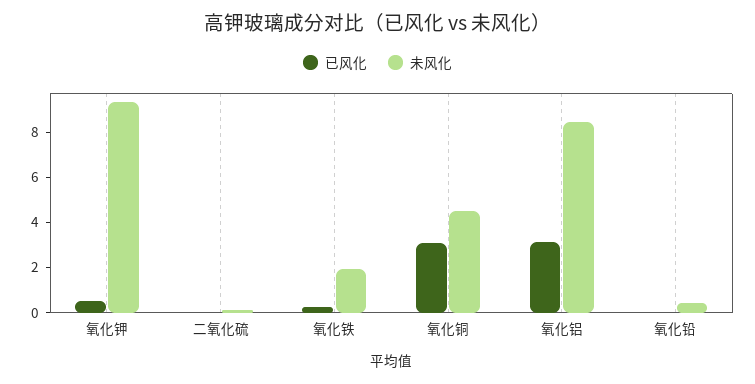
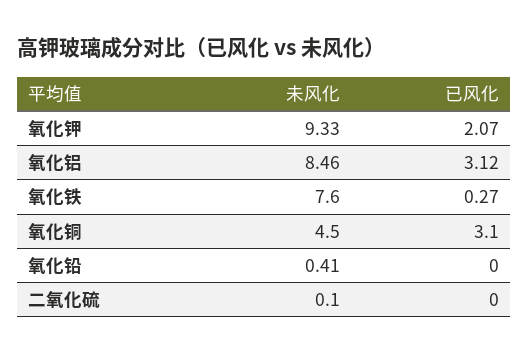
  {
    "已风化": {
-     "氧化钾": 0.5,
+     "氧化钾": 2.07,
      "二氧化硫": 0,
      "氧化铁": 0.27,
      "氧化铜": 3.1,
      "氧化铝": 3.12,
      "氧化铅": 0
    },
    "未风化": {
      "氧化钾": 9.33,
      "二氧化硫": 0.1,
-     "氧化铁": 2,
+     "氧化铁": 7.6,
      "氧化铜": 4.5,
      "氧化铝": 8.46,
      "氧化铅": 0.41
    }
  }

